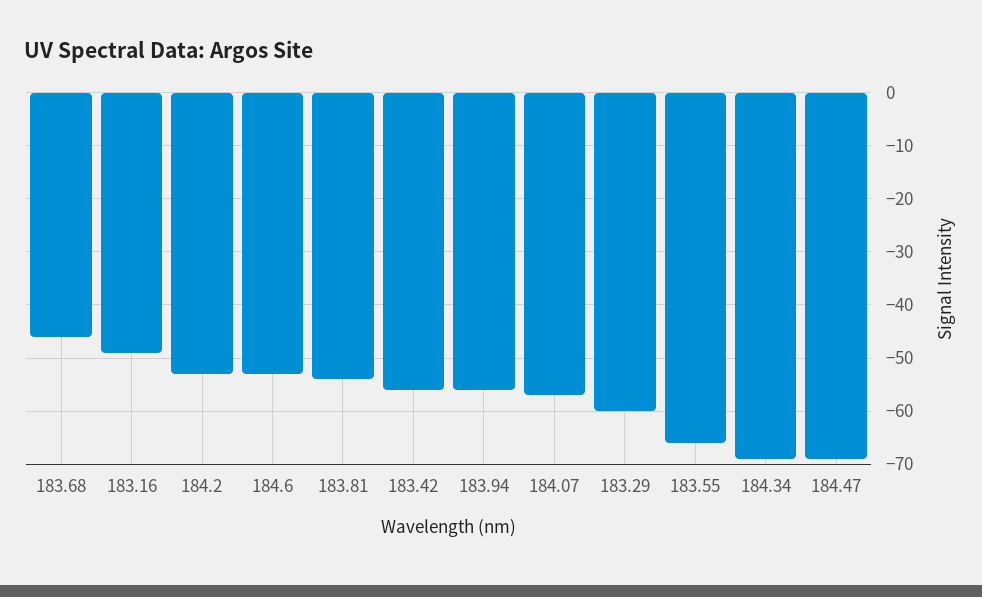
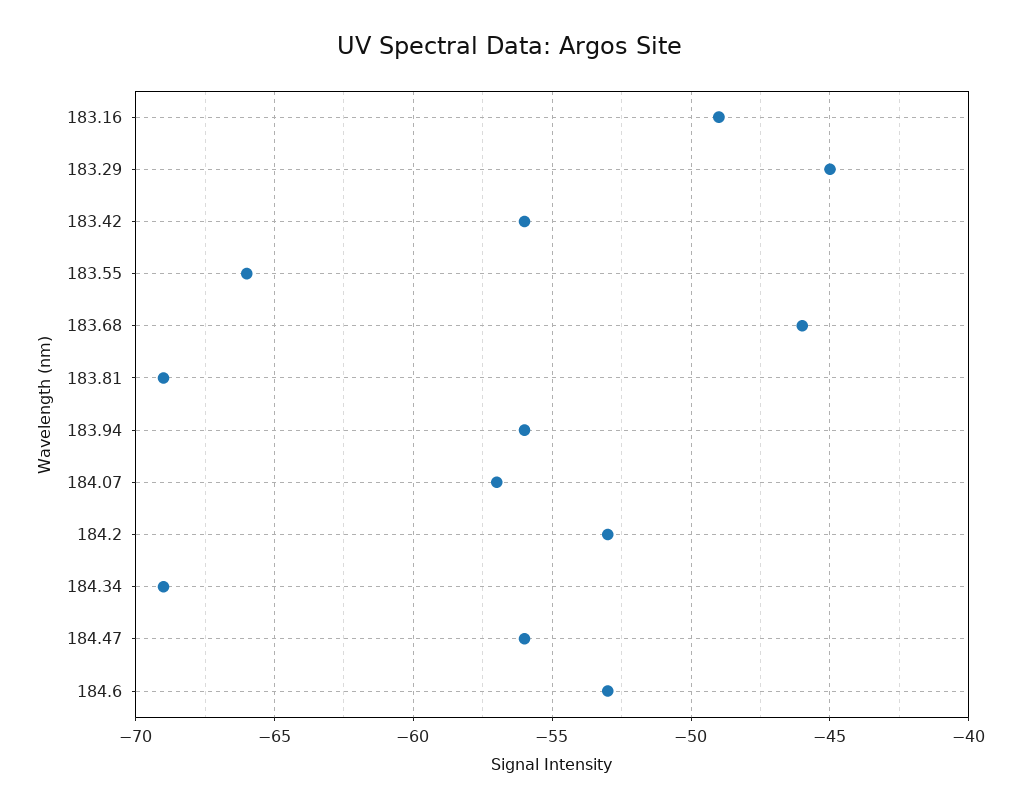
  {
    "183.68": -46,
    "183.16": -49,
    "184.2": -53,
    "184.6": -53,
-   "183.81": -55,
+   "183.81": -69,
    "183.42": -56,
    "183.94": -56,
    "184.07": -57,
-   "183.29": -60,
+   "183.29": -45,
    "183.55": -66,
    "184.34": -69,
-   "184.47": -70
+   "184.47": -56
  }

